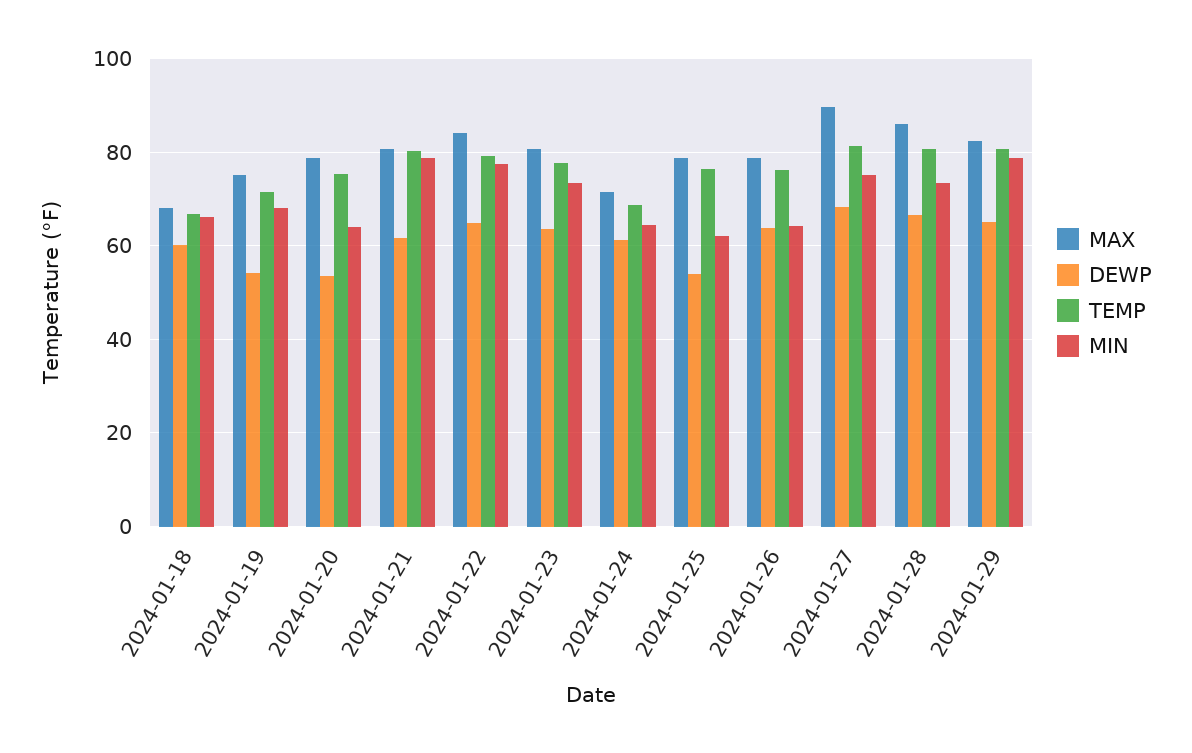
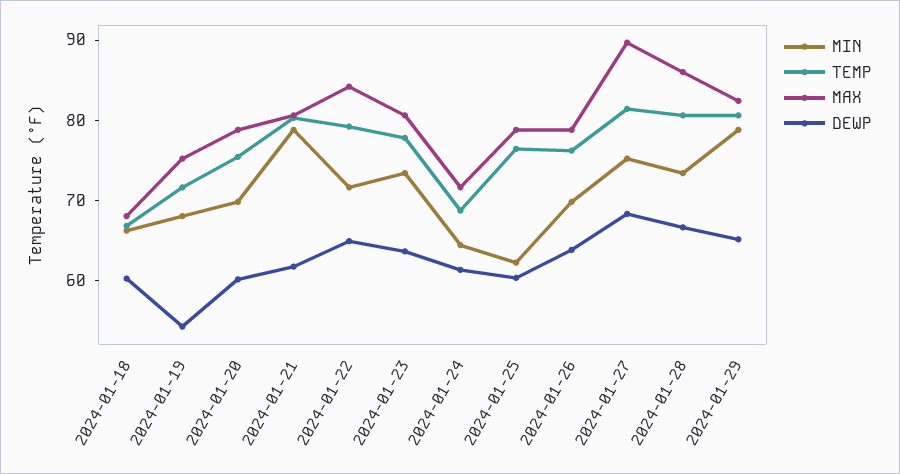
  {
    "MAX": {
      "2024-01-18": 68,
      "2024-01-19": 76,
      "2024-01-20": 78,
      "2024-01-21": 80,
      "2024-01-22": 84,
      "2024-01-23": 80,
      "2024-01-24": 72,
      "2024-01-25": 78,
      "2024-01-26": 78,
      "2024-01-27": 90,
      "2024-01-28": 86,
      "2024-01-29": 82
    },
    "DEWP": {
      "2024-01-18": 60,
      "2024-01-19": 54,
-     "2024-01-20": 54,
+     "2024-01-20": 60,
      "2024-01-21": 62,
      "2024-01-22": 64,
      "2024-01-23": 64,
      "2024-01-24": 62,
-     "2024-01-25": 54,
+     "2024-01-25": 60,
      "2024-01-26": 64,
      "2024-01-27": 68,
      "2024-01-28": 66,
      "2024-01-29": 66
    },
    "TEMP": {
      "2024-01-18": 66,
      "2024-01-19": 72,
      "2024-01-20": 76,
      "2024-01-21": 80,
      "2024-01-22": 80,
      "2024-01-23": 78,
      "2024-01-24": 68,
      "2024-01-25": 76,
      "2024-01-26": 76,
      "2024-01-27": 82,
      "2024-01-28": 80,
      "2024-01-29": 80
    },
    "MIN": {
      "2024-01-18": 66,
      "2024-01-19": 68,
-     "2024-01-20": 64,
+     "2024-01-20": 70,
      "2024-01-21": 78,
-     "2024-01-22": 78,
+     "2024-01-22": 72,
      "2024-01-23": 74,
      "2024-01-24": 64,
      "2024-01-25": 62,
-     "2024-01-26": 64,
+     "2024-01-26": 70,
      "2024-01-27": 76,
      "2024-01-28": 74,
      "2024-01-29": 78
    }
  }

